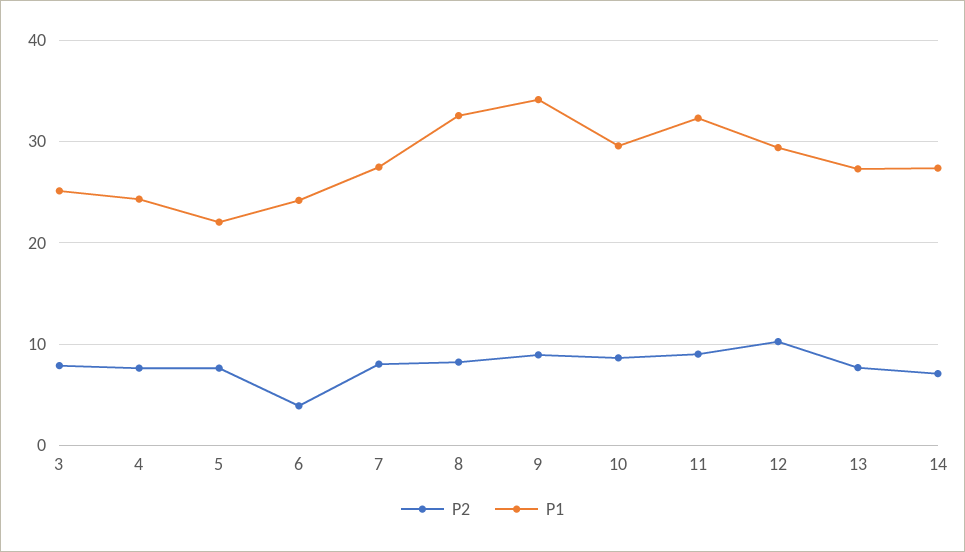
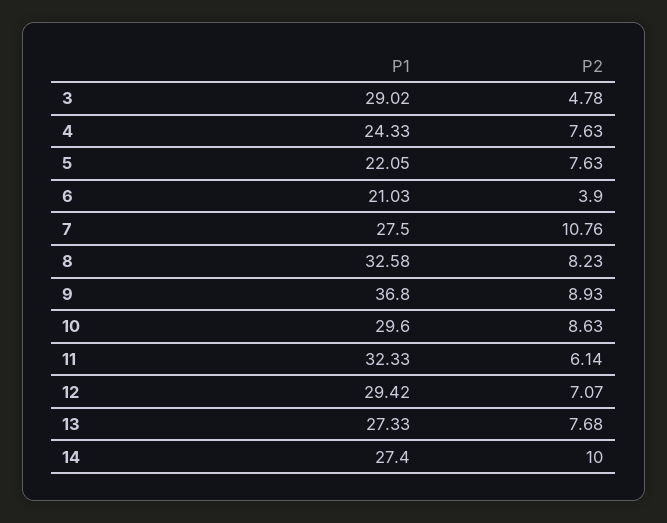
  {
    "P2": {
-     "3": 8,
+     "3": 4.78,
      "4": 7.63,
      "5": 7.63,
      "6": 3.9,
-     "7": 8,
+     "7": 10.76,
      "8": 8.23,
      "9": 8.93,
      "10": 8.63,
-     "11": 9,
+     "11": 6.14,
-     "12": 10,
+     "12": 7.07,
      "13": 7.68,
-     "14": 7
+     "14": 10
    },
    "P1": {
-     "3": 25,
+     "3": 29.02,
      "4": 24.33,
      "5": 22.05,
-     "6": 24,
+     "6": 21.03,
      "7": 27.5,
      "8": 32.58,
-     "9": 34,
+     "9": 36.8,
      "10": 29.6,
      "11": 32.33,
      "12": 29.42,
      "13": 27.33,
      "14": 27.4
    }
  }

